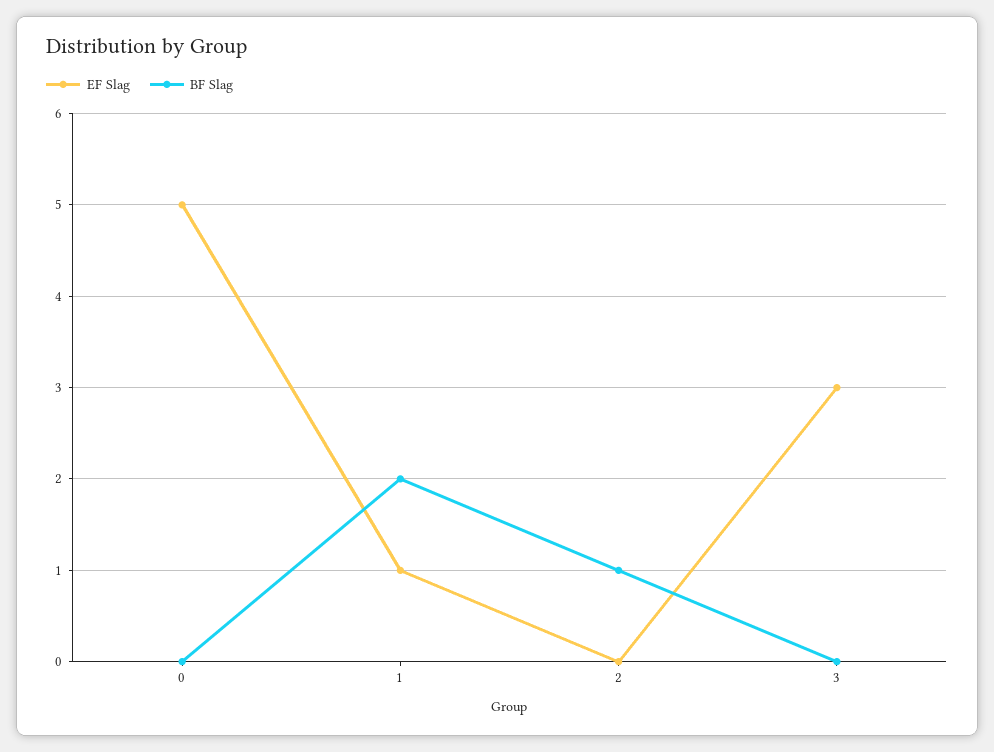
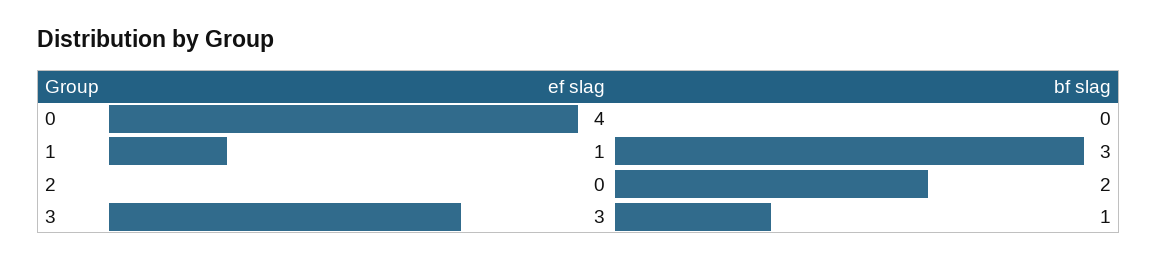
  {
    "EF Slag": {
-     "0": 5,
+     "0": 4,
      "1": 1,
      "2": 0,
      "3": 3
    },
    "BF Slag": {
      "0": 0,
-     "1": 2,
+     "1": 3,
-     "2": 1,
+     "2": 2,
-     "3": 0
+     "3": 1
    }
  }

